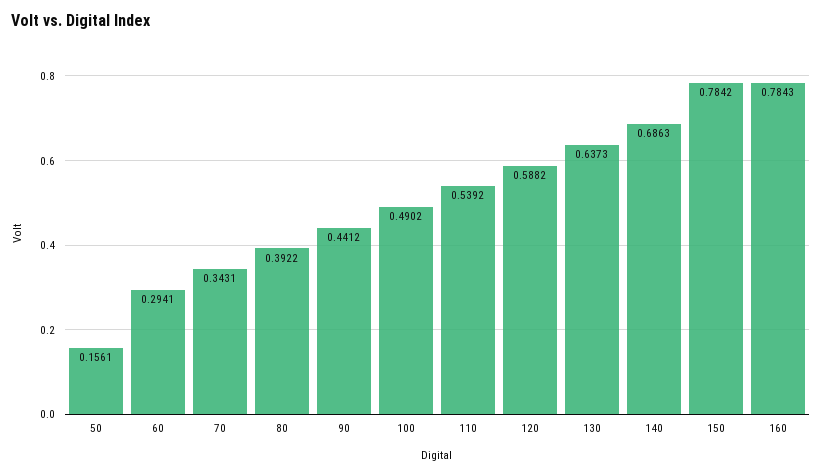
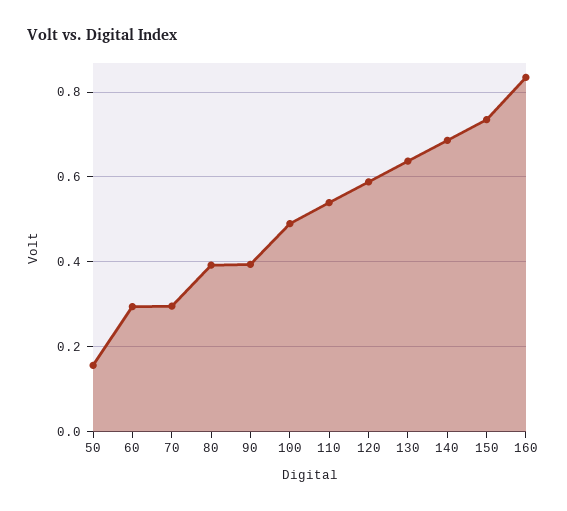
  {
    "50": 0.1561,
    "60": 0.2941,
-   "70": 0.3431,
+   "70": 0.3,
    "80": 0.3922,
-   "90": 0.4412,
+   "90": 0.4,
    "100": 0.4902,
    "110": 0.5392,
    "120": 0.5882,
    "130": 0.6373,
    "140": 0.6863,
-   "150": 0.7842,
+   "150": 0.74,
-   "160": 0.7843
+   "160": 0.84
  }

